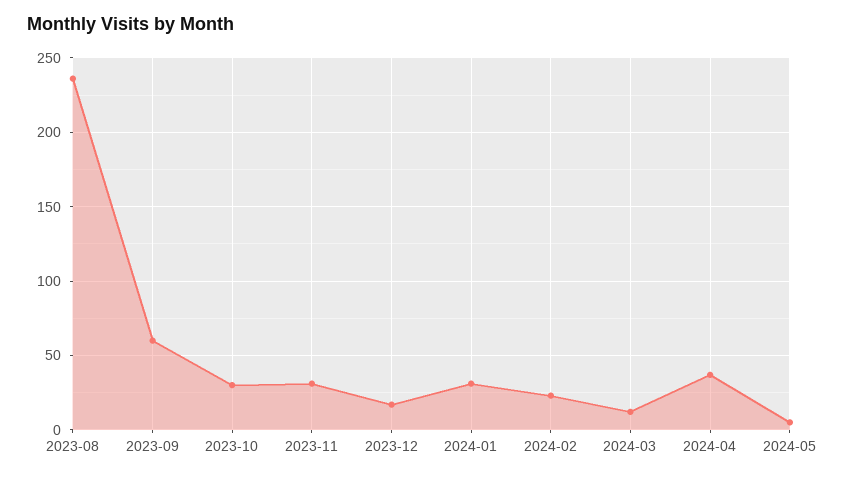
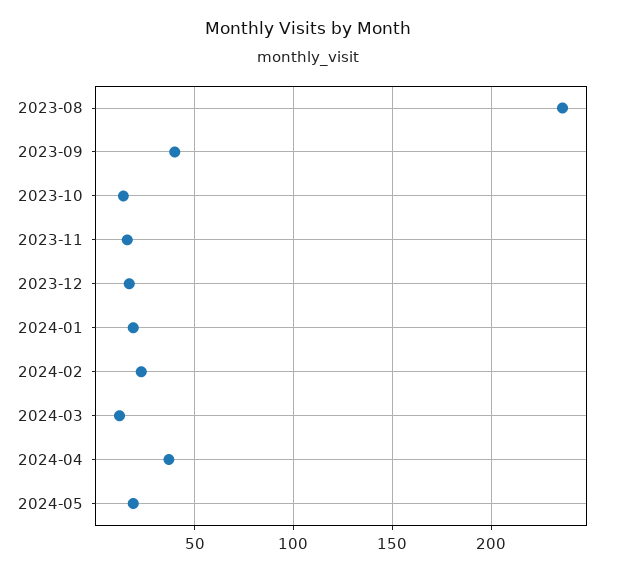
  {
    "2023-08": 235,
-   "2023-09": 60,
+   "2023-09": 40,
-   "2023-10": 30,
+   "2023-10": 15,
-   "2023-11": 30,
+   "2023-11": 15,
    "2023-12": 15,
-   "2024-01": 30,
+   "2024-01": 20,
    "2024-02": 25,
    "2024-03": 10,
    "2024-04": 35,
-   "2024-05": 5
+   "2024-05": 20
  }

